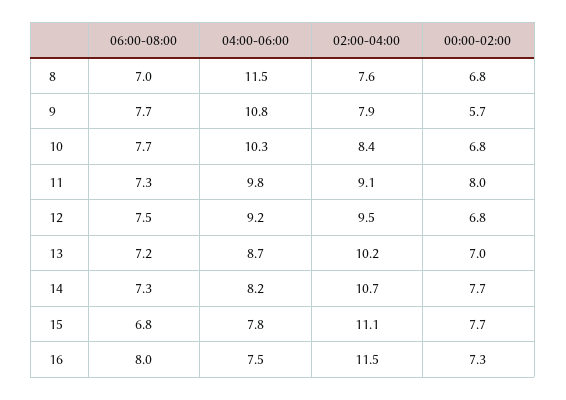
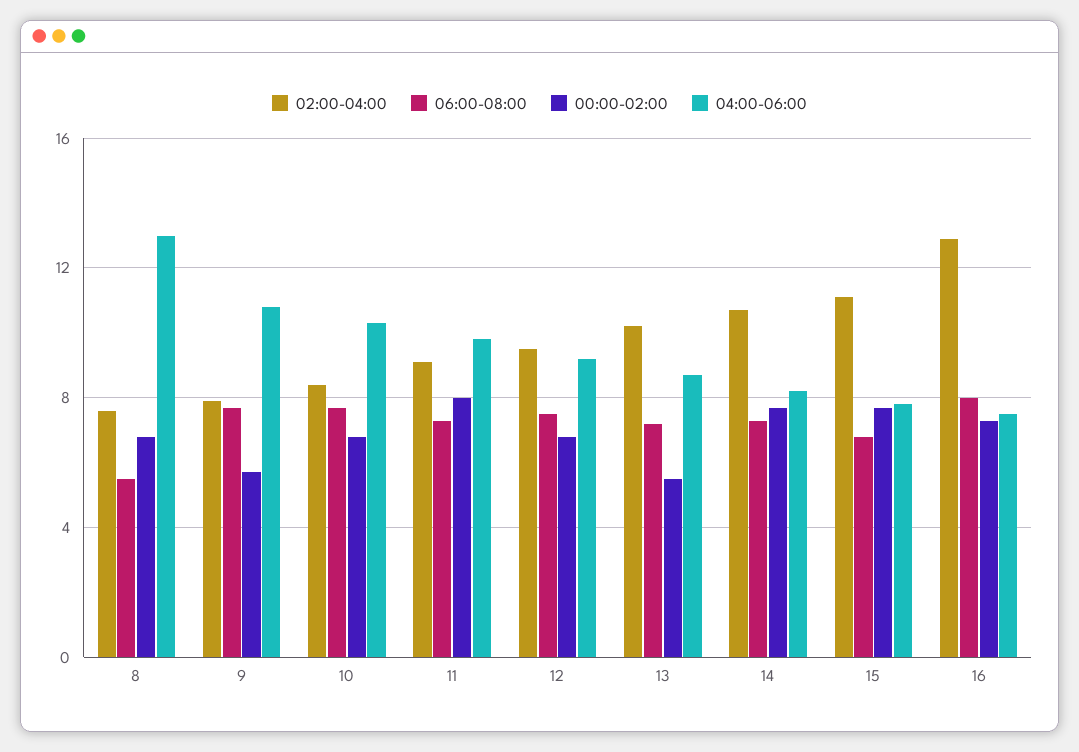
  {
    "06:00-08:00": {
-     "8": 7,
+     "8": 5.5,
      "9": 7.7,
      "10": 7.7,
      "11": 7.3,
      "12": 7.5,
      "13": 7.2,
      "14": 7.3,
      "15": 6.8,
      "16": 8
    },
    "04:00-06:00": {
-     "8": 11.5,
+     "8": 13,
      "9": 10.8,
      "10": 10.3,
      "11": 9.8,
      "12": 9.2,
      "13": 8.7,
      "14": 8.2,
      "15": 7.8,
      "16": 7.5
    },
    "02:00-04:00": {
      "8": 7.6,
      "9": 7.9,
      "10": 8.4,
      "11": 9.1,
      "12": 9.5,
      "13": 10.2,
      "14": 10.7,
      "15": 11.1,
-     "16": 11.5
+     "16": 13
    },
    "00:00-02:00": {
      "8": 6.8,
      "9": 5.7,
      "10": 6.8,
      "11": 8,
      "12": 6.8,
-     "13": 7,
+     "13": 5.5,
      "14": 7.7,
      "15": 7.7,
      "16": 7.3
    }
  }

